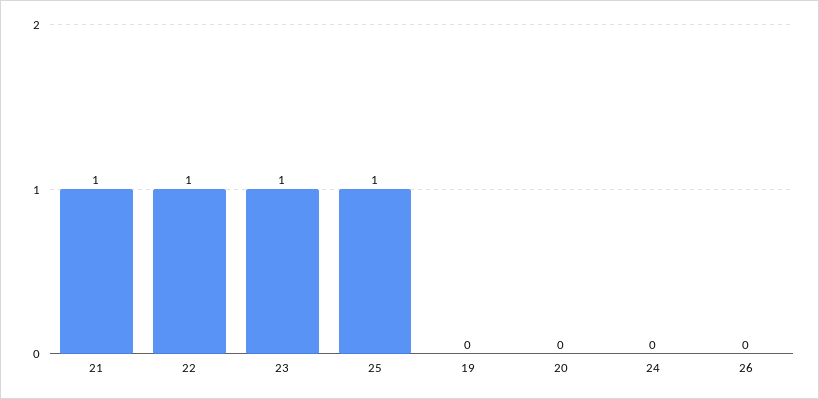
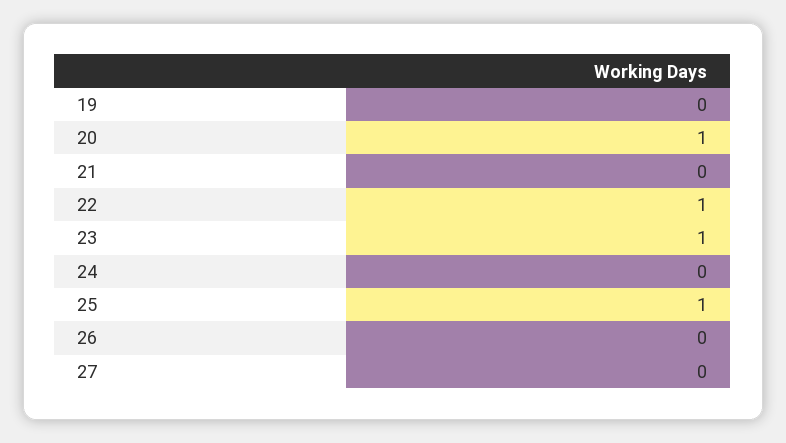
  {
-   "21": 1,
+   "21": 0,
    "22": 1,
    "23": 1,
    "25": 1,
    "19": 0,
-   "20": 0,
+   "20": 1,
    "24": 0,
-   "26": 0
+   "26": 0,
+   "27": 0
  }

